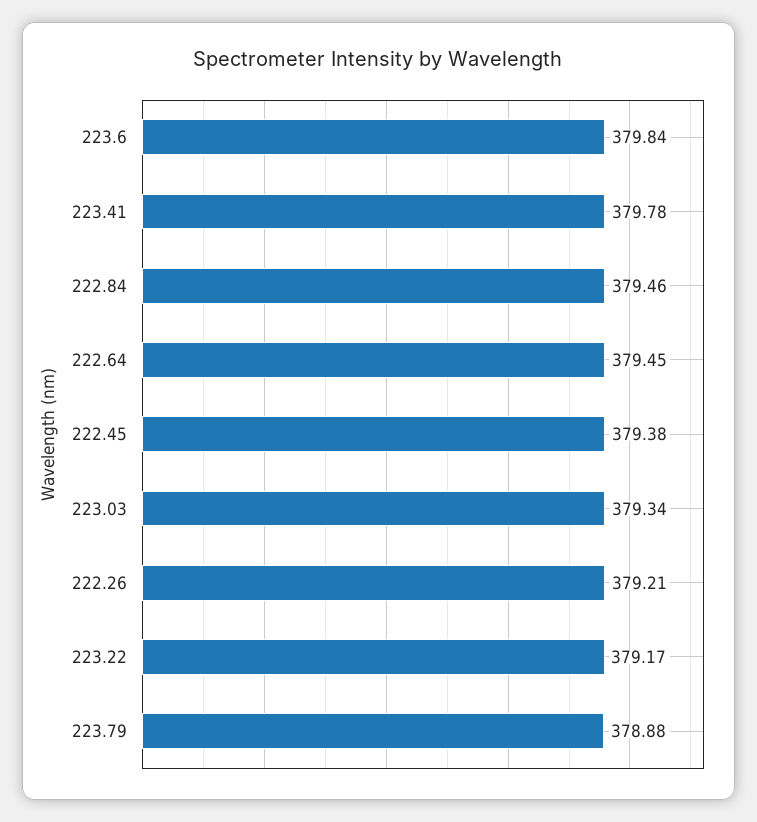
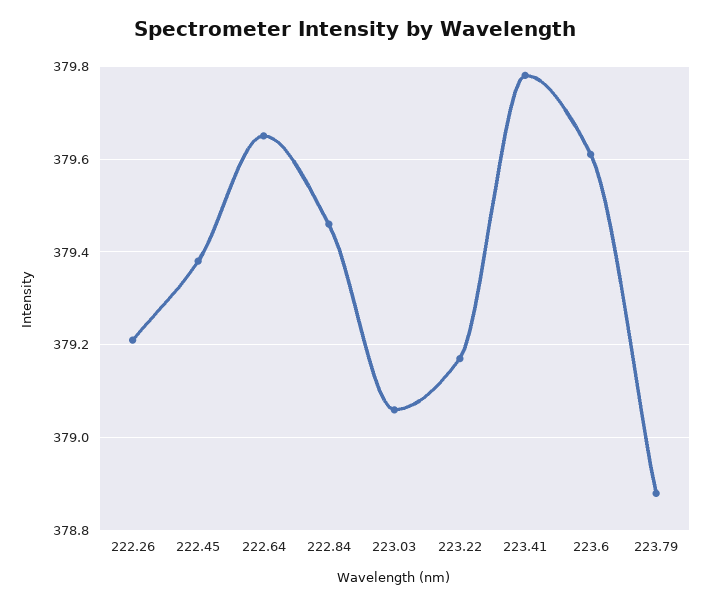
  {
-   "223.6": 379.84,
+   "223.6": 379.6,
    "223.41": 379.78,
    "222.84": 379.46,
-   "222.64": 379.45,
+   "222.64": 379.65,
    "222.45": 379.38,
-   "223.03": 379.34,
+   "223.03": 379.05,
    "222.26": 379.21,
    "223.22": 379.17,
    "223.79": 378.88
  }

